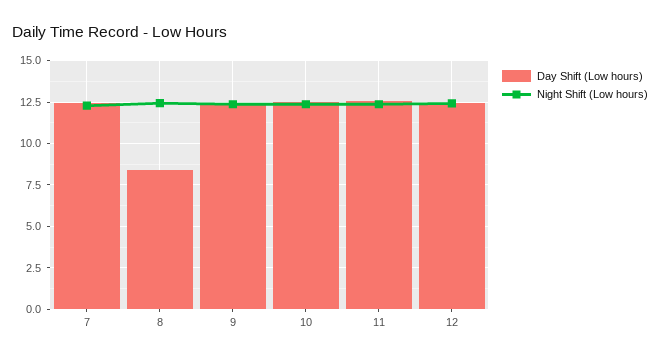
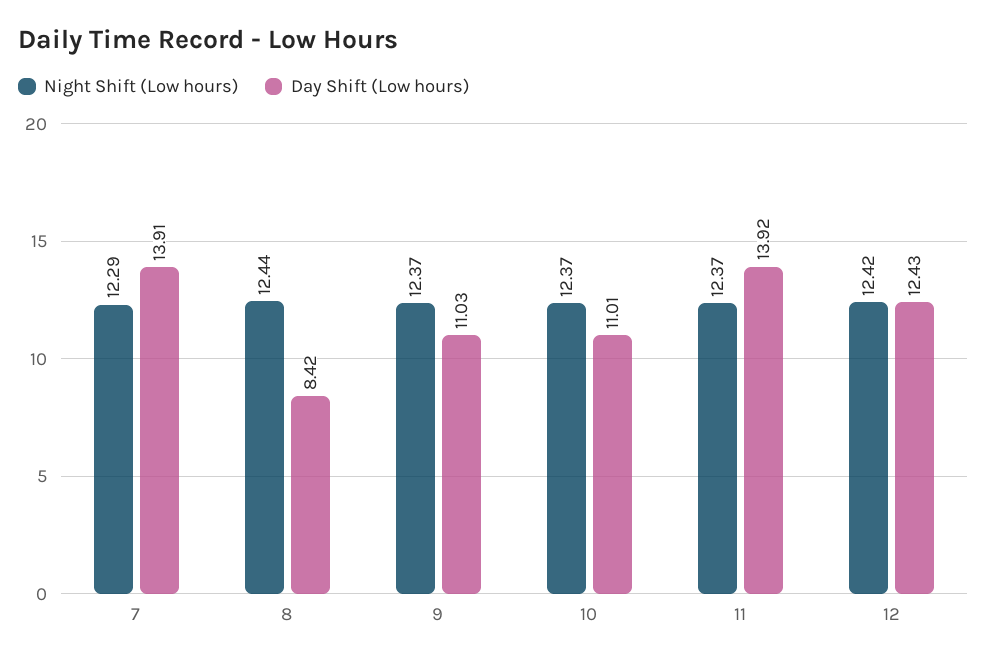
  {
    "Day Shift (Low hours)": {
-     "7": 12.5,
+     "7": 13.91,
      "8": 8.42,
-     "9": 12.5,
+     "9": 11.03,
-     "10": 12.5,
+     "10": 11.01,
-     "11": 12.5,
+     "11": 13.92,
      "12": 12.43
    },
    "Night Shift (Low hours)": {
      "7": 12.29,
      "8": 12.44,
      "9": 12.37,
      "10": 12.37,
      "11": 12.37,
      "12": 12.42
    }
  }

